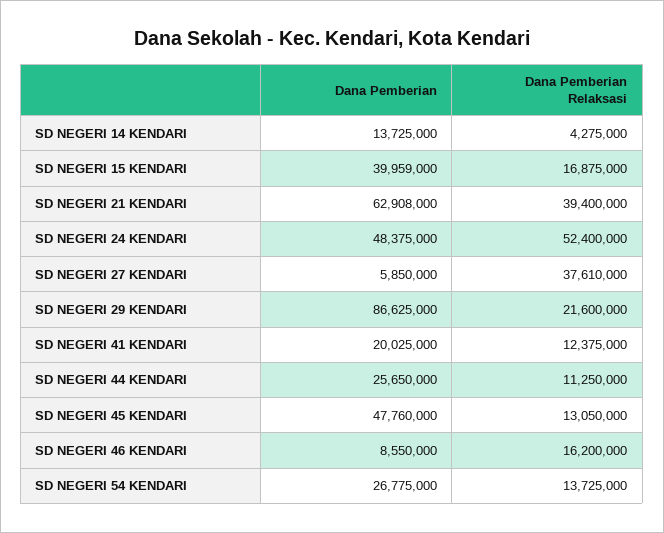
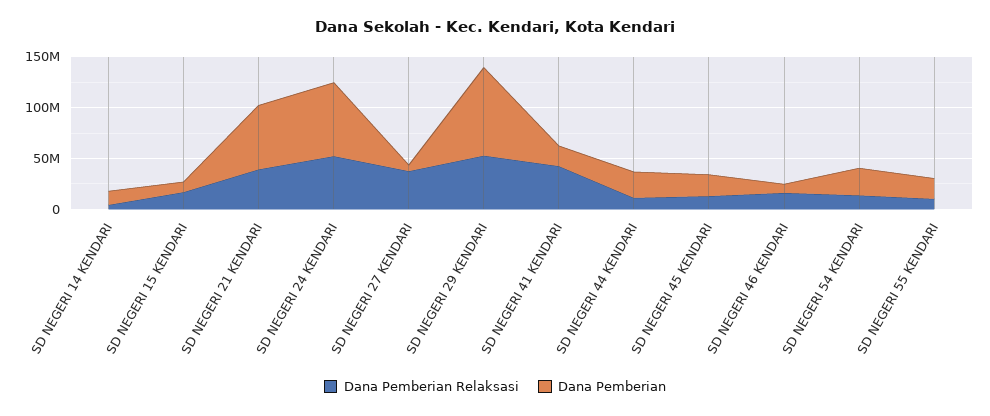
  {
    "Dana Pemberian": {
      "SD NEGERI 14 KENDARI": 13725000,
-     "SD NEGERI 15 KENDARI": 39959000,
+     "SD NEGERI 15 KENDARI": 10000000,
      "SD NEGERI 21 KENDARI": 62908000,
-     "SD NEGERI 24 KENDARI": 48375000,
+     "SD NEGERI 24 KENDARI": 70000000,
      "SD NEGERI 27 KENDARI": 5850000,
      "SD NEGERI 29 KENDARI": 86625000,
      "SD NEGERI 41 KENDARI": 20025000,
      "SD NEGERI 44 KENDARI": 25650000,
-     "SD NEGERI 45 KENDARI": 47760000,
+     "SD NEGERI 45 KENDARI": 20000000,
      "SD NEGERI 46 KENDARI": 8550000,
-     "SD NEGERI 54 KENDARI": 26775000
+     "SD NEGERI 54 KENDARI": 26775000,
+     "SD NEGERI 55 KENDARI": 20000000
    },
    "Dana Pemberian Relaksasi": {
      "SD NEGERI 14 KENDARI": 4275000,
      "SD NEGERI 15 KENDARI": 16875000,
      "SD NEGERI 21 KENDARI": 39400000,
      "SD NEGERI 24 KENDARI": 52400000,
      "SD NEGERI 27 KENDARI": 37610000,
-     "SD NEGERI 29 KENDARI": 21600000,
+     "SD NEGERI 29 KENDARI": 50000000,
-     "SD NEGERI 41 KENDARI": 12375000,
+     "SD NEGERI 41 KENDARI": 40000000,
      "SD NEGERI 44 KENDARI": 11250000,
      "SD NEGERI 45 KENDARI": 13050000,
      "SD NEGERI 46 KENDARI": 16200000,
-     "SD NEGERI 54 KENDARI": 13725000
+     "SD NEGERI 54 KENDARI": 13725000,
+     "SD NEGERI 55 KENDARI": 10000000
    }
  }

